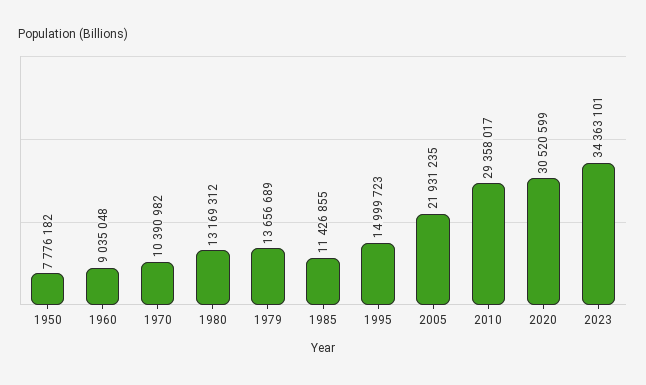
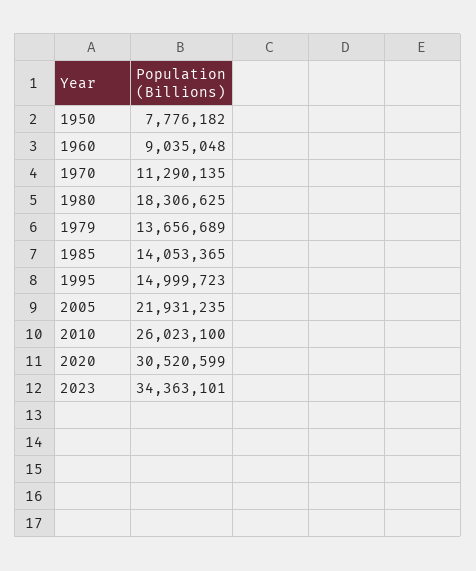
  {
    "1950": 7776182,
    "1960": 9035048,
-   "1970": 10390982,
+   "1970": 11290135,
-   "1980": 13169312,
+   "1980": 18306625,
    "1979": 13656689,
-   "1985": 11426855,
+   "1985": 14053365,
    "1995": 14999723,
    "2005": 21931235,
-   "2010": 29358017,
+   "2010": 26023100,
    "2020": 30520599,
    "2023": 34363101
  }

